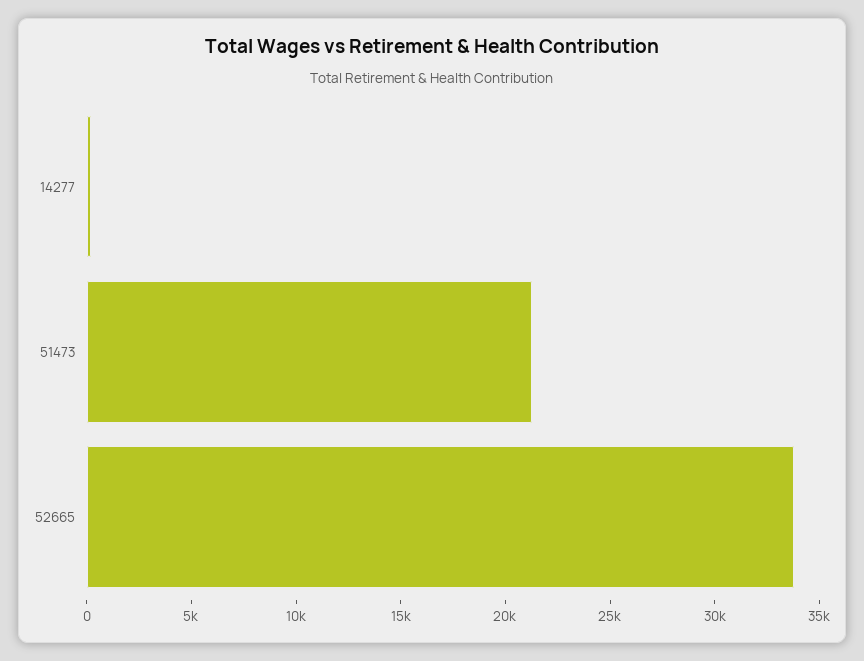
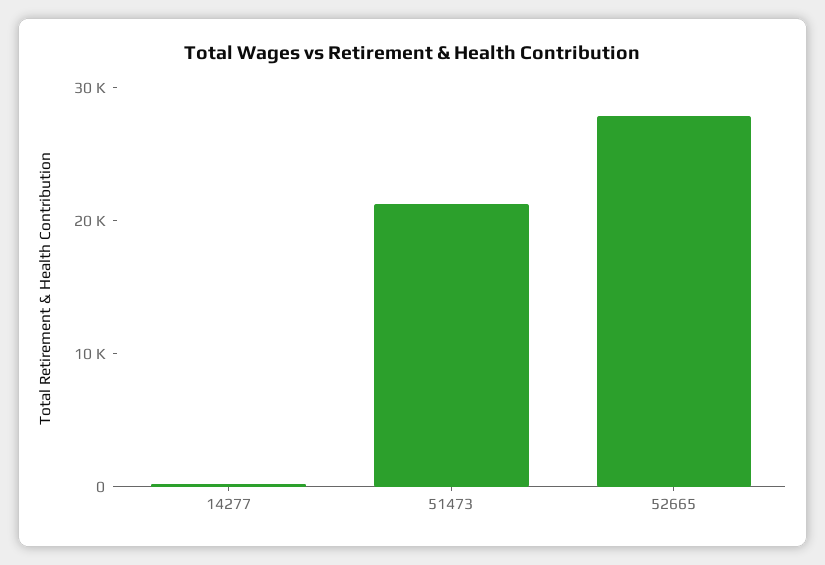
  {
    "14277": 0,
    "51473": 21000,
-   "52665": 34000
+   "52665": 28000
  }

